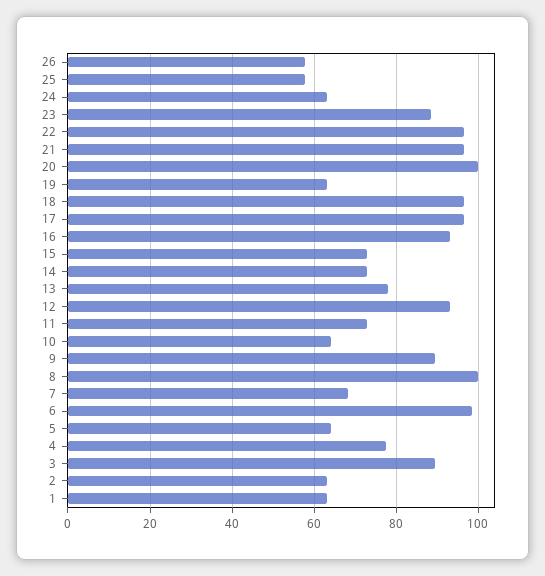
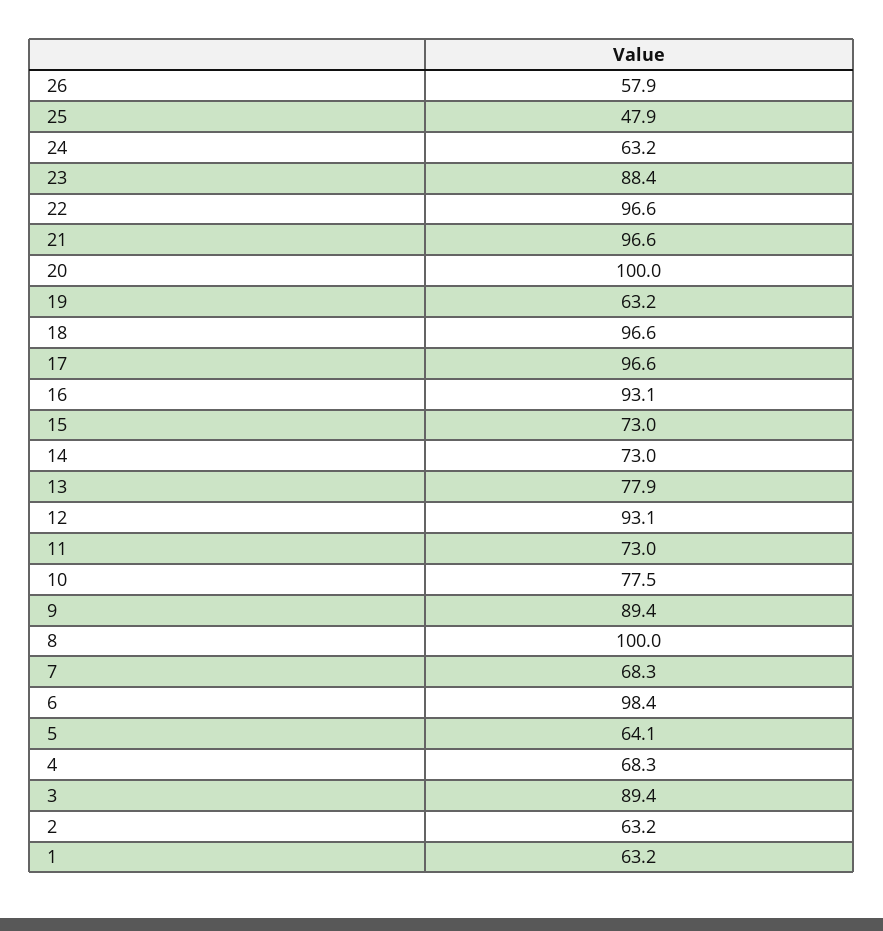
  {
    "26": 57.9,
-   "25": 58,
+   "25": 47.9,
    "24": 63.2,
    "23": 88.4,
    "22": 96.6,
    "21": 96.6,
    "20": 100,
    "19": 63.2,
    "18": 96.6,
    "17": 96.6,
    "16": 93.1,
    "15": 73,
    "14": 73,
    "13": 77.9,
    "12": 93.1,
    "11": 73,
-   "10": 64,
+   "10": 77.5,
    "9": 89.4,
    "8": 100,
    "7": 68.3,
    "6": 98.4,
    "5": 64.1,
-   "4": 78,
+   "4": 68.3,
    "3": 89.4,
    "2": 63.2,
    "1": 63.2
  }

